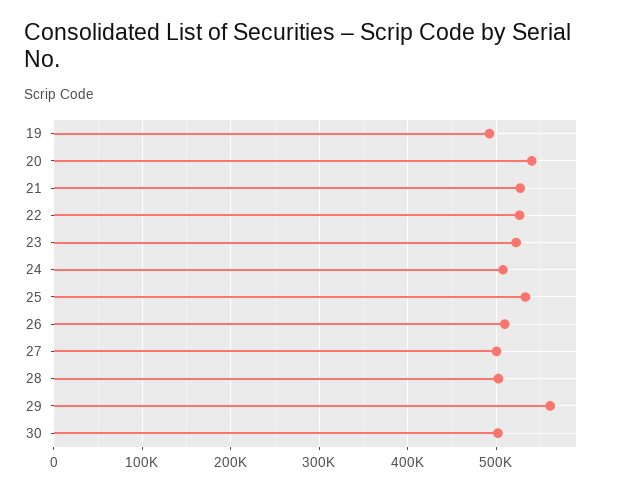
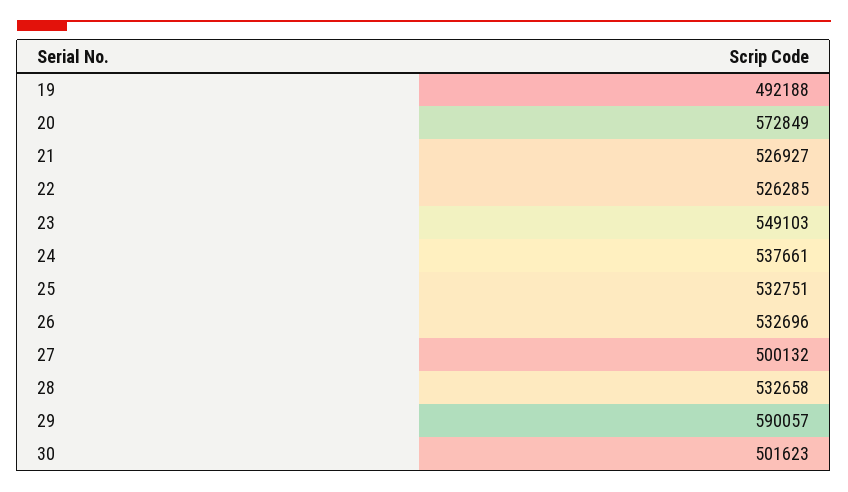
  {
    "19": 492188,
-   "20": 540000,
+   "20": 572849,
    "21": 526927,
    "22": 526285,
-   "23": 520000,
+   "23": 549103,
-   "24": 510000,
+   "24": 537661,
    "25": 532751,
-   "26": 510000,
+   "26": 532696,
    "27": 500132,
-   "28": 500000,
+   "28": 532658,
-   "29": 560000,
+   "29": 590057,
    "30": 501623
  }

